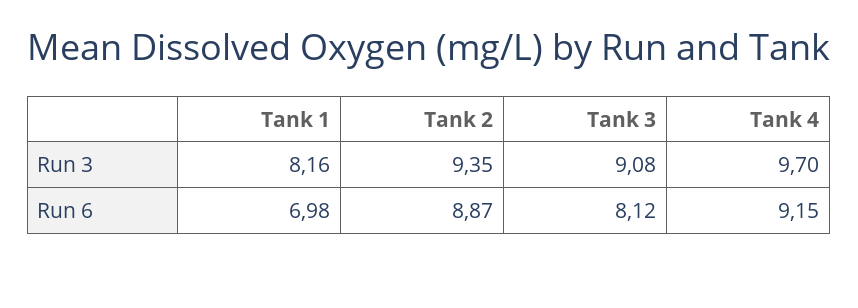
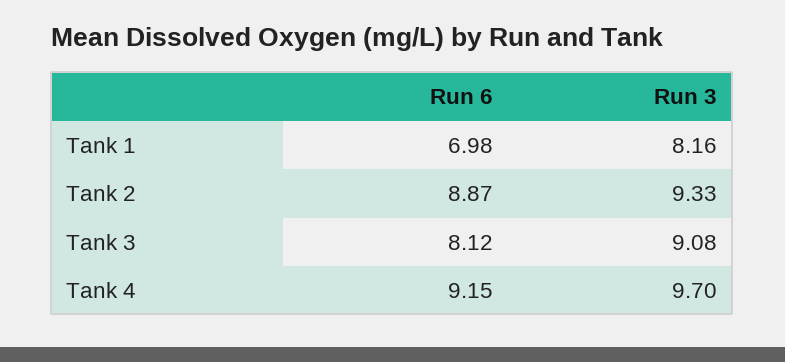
  {
    "Tank 1": {
      "Run 3": 8.16,
      "Run 6": 6.98
    },
    "Tank 2": {
-     "Run 3": 9.35,
+     "Run 3": 9.33,
      "Run 6": 8.87
    },
    "Tank 3": {
      "Run 3": 9.08,
      "Run 6": 8.12
    },
    "Tank 4": {
      "Run 3": 9.7,
      "Run 6": 9.15
    }
  }

